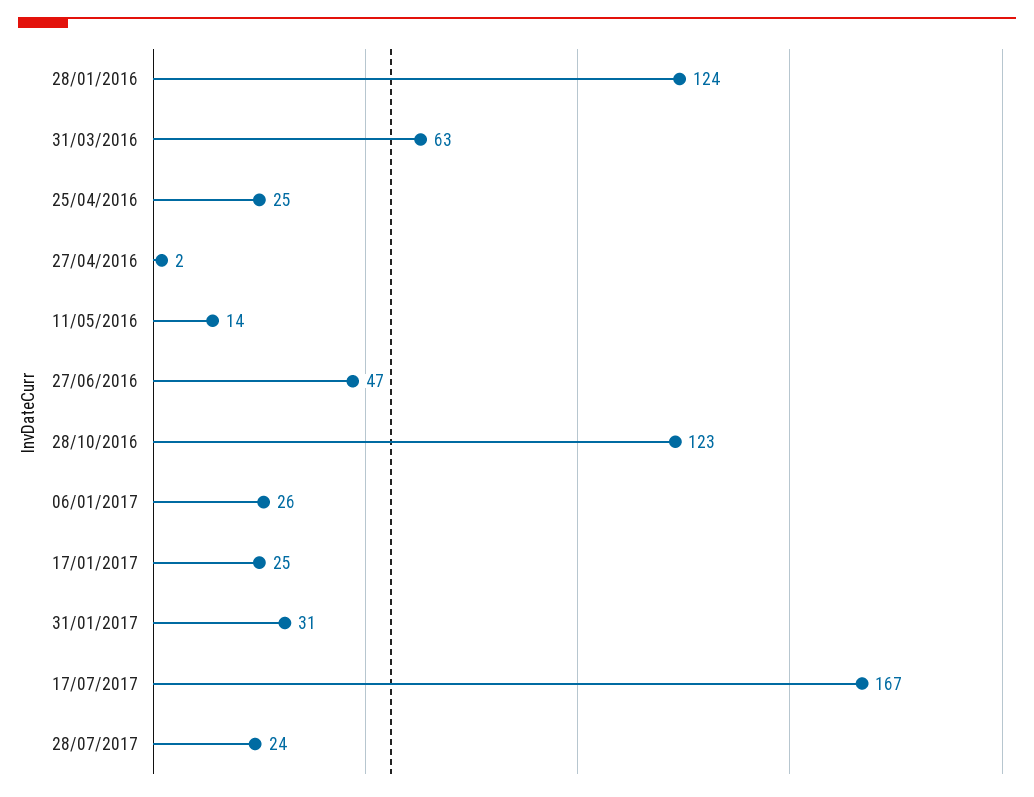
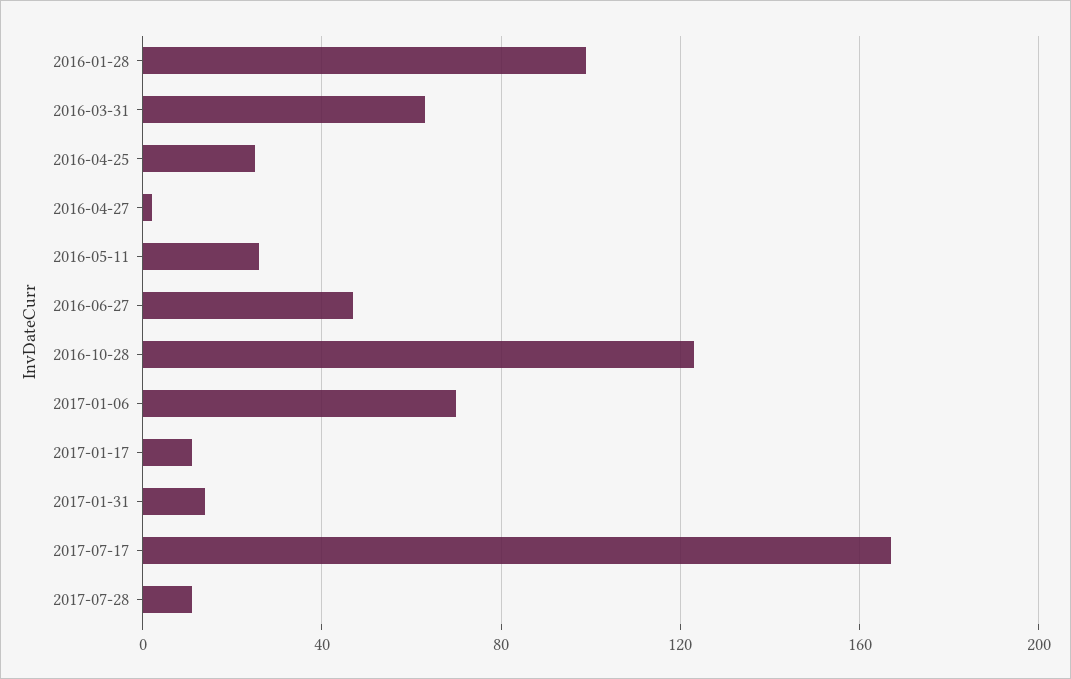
  {
-   "28/01/2016": 124,
+   "28/01/2016": 100,
    "31/03/2016": 63,
    "25/04/2016": 25,
    "27/04/2016": 2,
-   "11/05/2016": 14,
+   "11/05/2016": 25,
    "27/06/2016": 47,
    "28/10/2016": 123,
-   "06/01/2017": 26,
+   "06/01/2017": 70,
-   "17/01/2017": 25,
+   "17/01/2017": 10,
-   "31/01/2017": 31,
+   "31/01/2017": 15,
    "17/07/2017": 167,
-   "28/07/2017": 24
+   "28/07/2017": 10
  }

